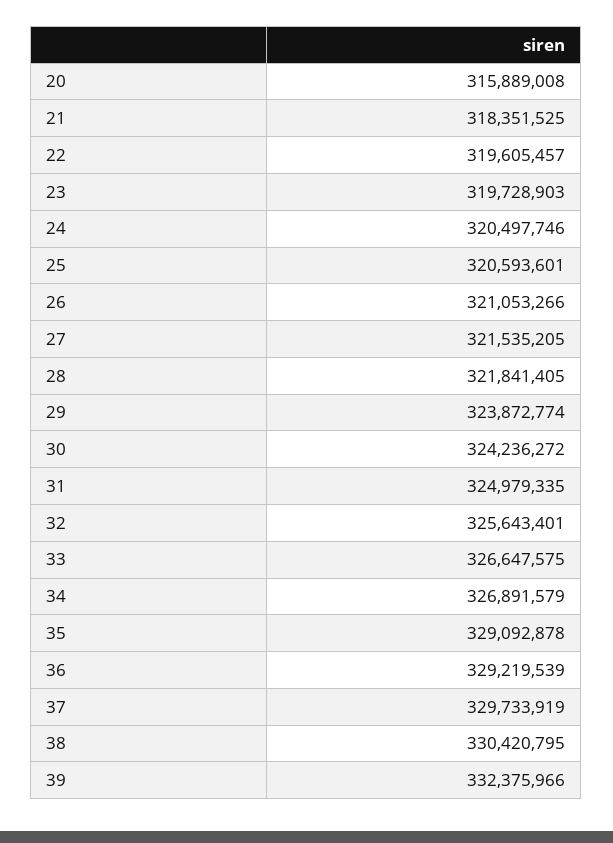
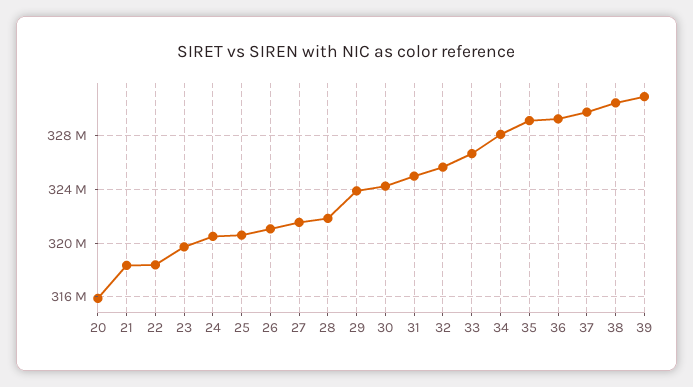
  {
    "20": 315889008,
    "21": 318351525,
-   "22": 319605457,
+   "22": 318500000,
    "23": 319728903,
    "24": 320497746,
    "25": 320593601,
    "26": 321053266,
    "27": 321535205,
    "28": 321841405,
    "29": 323872774,
    "30": 324236272,
    "31": 324979335,
    "32": 325643401,
    "33": 326647575,
-   "34": 326891579,
+   "34": 328000000,
    "35": 329092878,
    "36": 329219539,
    "37": 329733919,
    "38": 330420795,
-   "39": 332375966
+   "39": 331000000
  }

